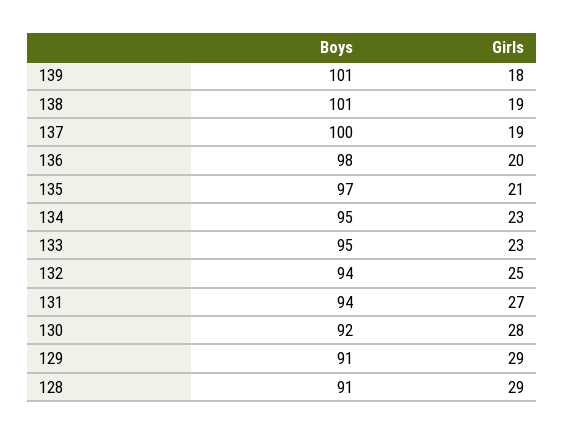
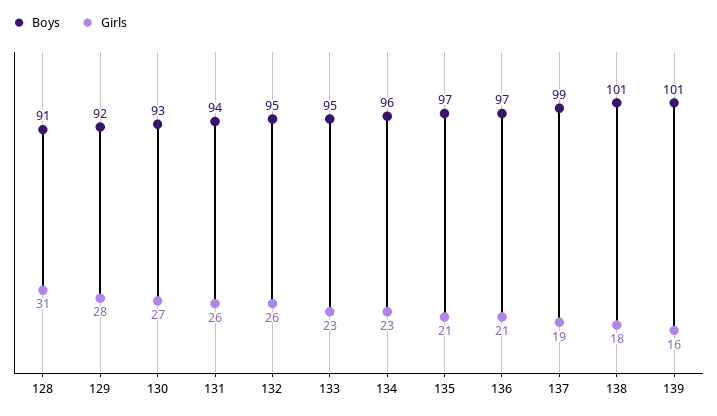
  {
    "Boys": {
      "139": 101,
      "138": 101,
-     "137": 100,
+     "137": 99,
-     "136": 98,
+     "136": 97,
      "135": 97,
-     "134": 95,
+     "134": 96,
      "133": 95,
-     "132": 94,
+     "132": 95,
      "131": 94,
-     "130": 92,
+     "130": 93,
-     "129": 91,
+     "129": 92,
      "128": 91
    },
    "Girls": {
-     "139": 18,
+     "139": 16,
-     "138": 19,
+     "138": 18,
      "137": 19,
-     "136": 20,
+     "136": 21,
      "135": 21,
      "134": 23,
      "133": 23,
-     "132": 25,
+     "132": 26,
-     "131": 27,
+     "131": 26,
-     "130": 28,
+     "130": 27,
-     "129": 29,
+     "129": 28,
-     "128": 29
+     "128": 31
    }
  }

